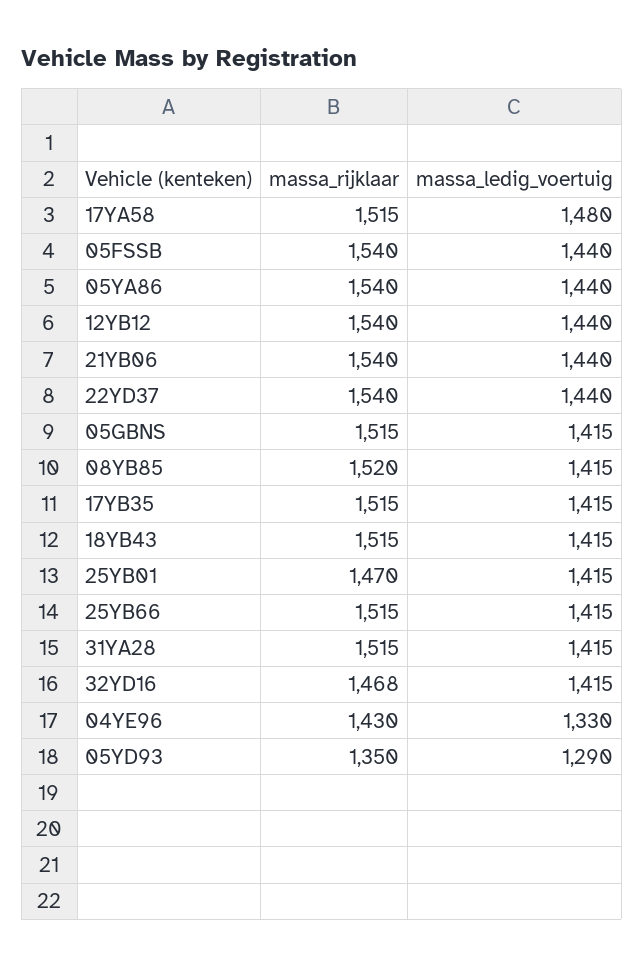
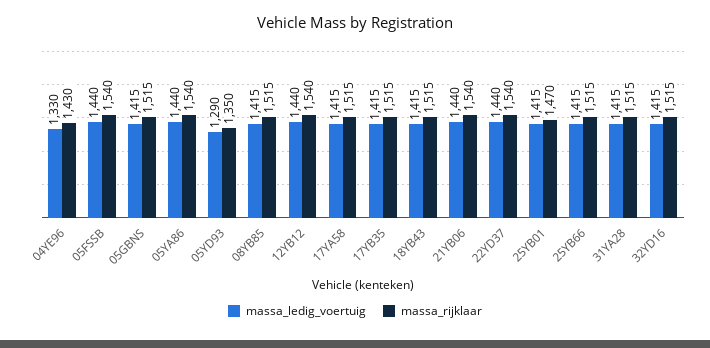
  {
    "massa_rijklaar": {
      "17YA58": 1515,
      "05FSSB": 1540,
      "05YA86": 1540,
      "12YB12": 1540,
      "21YB06": 1540,
      "22YD37": 1540,
      "05GBNS": 1515,
-     "08YB85": 1520,
+     "08YB85": 1515,
      "17YB35": 1515,
      "18YB43": 1515,
      "25YB01": 1470,
      "25YB66": 1515,
      "31YA28": 1515,
-     "32YD16": 1468,
+     "32YD16": 1515,
      "04YE96": 1430,
      "05YD93": 1350
    },
    "massa_ledig_voertuig": {
-     "17YA58": 1480,
+     "17YA58": 1415,
      "05FSSB": 1440,
      "05YA86": 1440,
      "12YB12": 1440,
      "21YB06": 1440,
      "22YD37": 1440,
      "05GBNS": 1415,
      "08YB85": 1415,
      "17YB35": 1415,
      "18YB43": 1415,
      "25YB01": 1415,
      "25YB66": 1415,
      "31YA28": 1415,
      "32YD16": 1415,
      "04YE96": 1330,
      "05YD93": 1290
    }
  }

